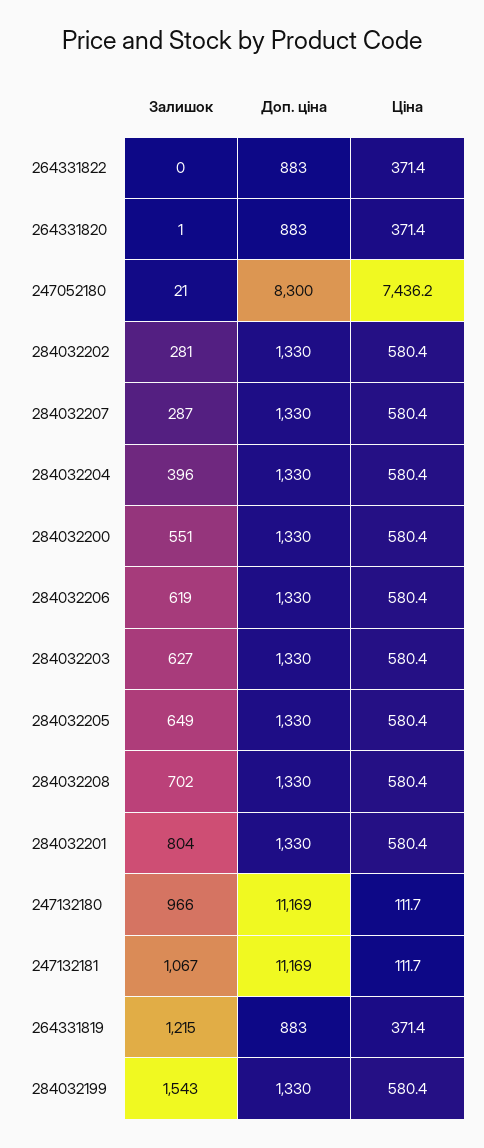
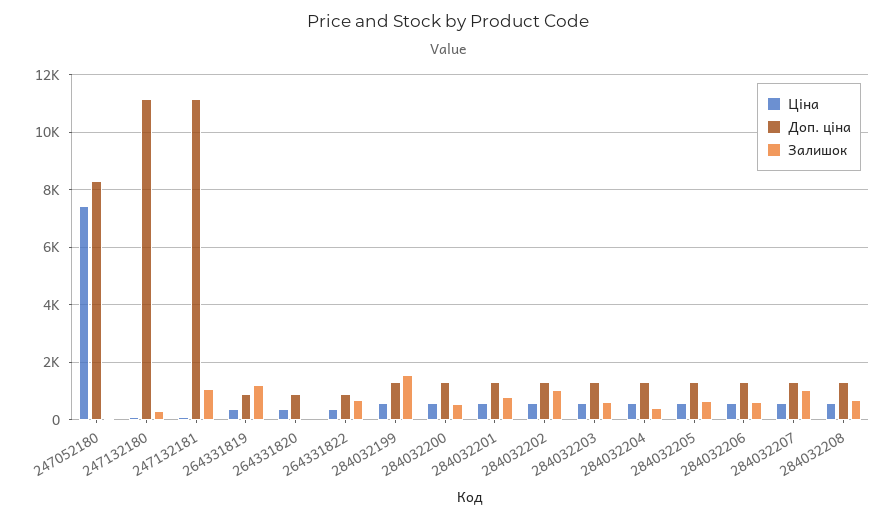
  {
    "Залишок": {
-     "264331822": 0,
+     "264331822": 750,
      "264331820": 1,
      "247052180": 21,
-     "284032202": 281,
+     "284032202": 1000,
-     "284032207": 287,
+     "284032207": 1000,
      "284032204": 396,
      "284032200": 551,
      "284032206": 619,
      "284032203": 627,
      "284032205": 649,
      "284032208": 702,
      "284032201": 804,
-     "247132180": 966,
+     "247132180": 250,
      "247132181": 1067,
      "264331819": 1215,
      "284032199": 1543
    },
    "Доп. ціна": {
      "264331822": 883,
      "264331820": 883,
      "247052180": 8300,
      "284032202": 1330,
      "284032207": 1330,
      "284032204": 1330,
      "284032200": 1330,
      "284032206": 1330,
      "284032203": 1330,
      "284032205": 1330,
      "284032208": 1330,
      "284032201": 1330,
      "247132180": 11169,
      "247132181": 11169,
      "264331819": 883,
      "284032199": 1330
    },
    "Ціна": {
      "264331822": 371.4,
      "264331820": 371.4,
      "247052180": 7436.2,
      "284032202": 580.4,
      "284032207": 580.4,
      "284032204": 580.4,
      "284032200": 580.4,
      "284032206": 580.4,
      "284032203": 580.4,
      "284032205": 580.4,
      "284032208": 580.4,
      "284032201": 580.4,
      "247132180": 111.7,
      "247132181": 111.7,
      "264331819": 371.4,
      "284032199": 580.4
    }
  }

